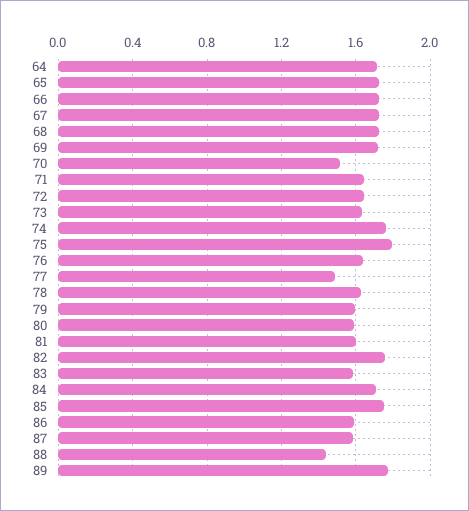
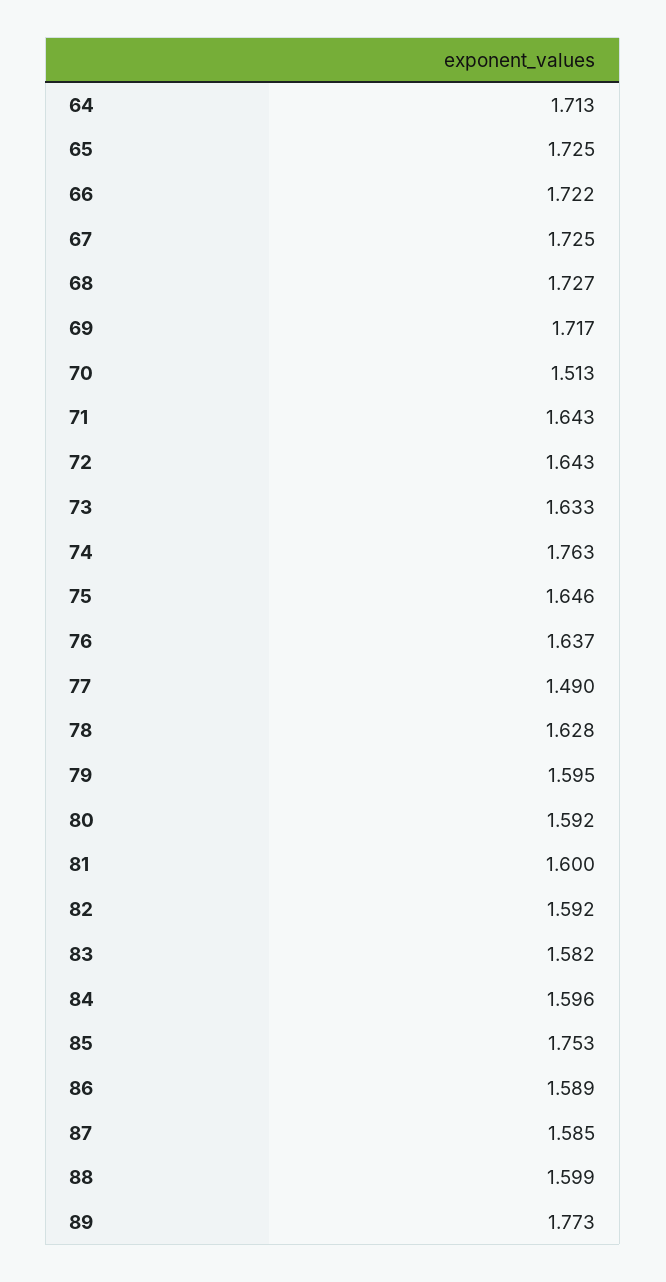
  {
    "64": 1.713,
    "65": 1.725,
    "66": 1.722,
    "67": 1.725,
    "68": 1.727,
    "69": 1.717,
    "70": 1.513,
    "71": 1.643,
    "72": 1.643,
    "73": 1.633,
    "74": 1.763,
-   "75": 1.8,
+   "75": 1.646,
    "76": 1.637,
    "77": 1.49,
    "78": 1.628,
    "79": 1.595,
    "80": 1.592,
    "81": 1.6,
-   "82": 1.75,
+   "82": 1.592,
    "83": 1.582,
-   "84": 1.7,
+   "84": 1.596,
    "85": 1.753,
    "86": 1.589,
    "87": 1.585,
-   "88": 1.45,
+   "88": 1.599,
    "89": 1.773
  }

